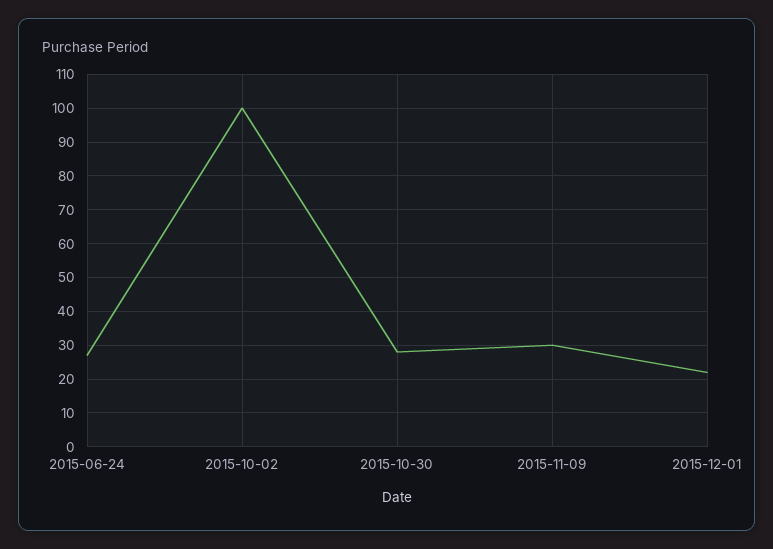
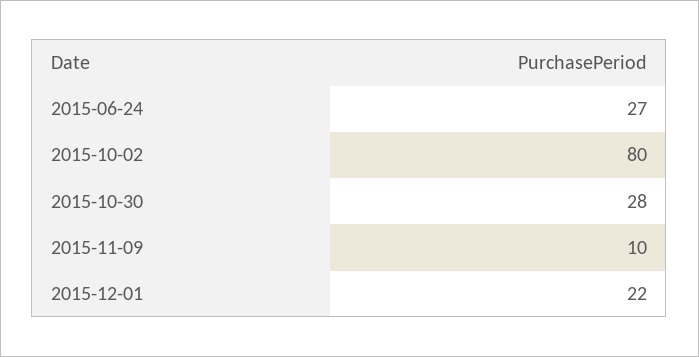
  {
    "2015-06-24": 27,
-   "2015-10-02": 100,
+   "2015-10-02": 80,
    "2015-10-30": 28,
-   "2015-11-09": 30,
+   "2015-11-09": 10,
    "2015-12-01": 22
  }

